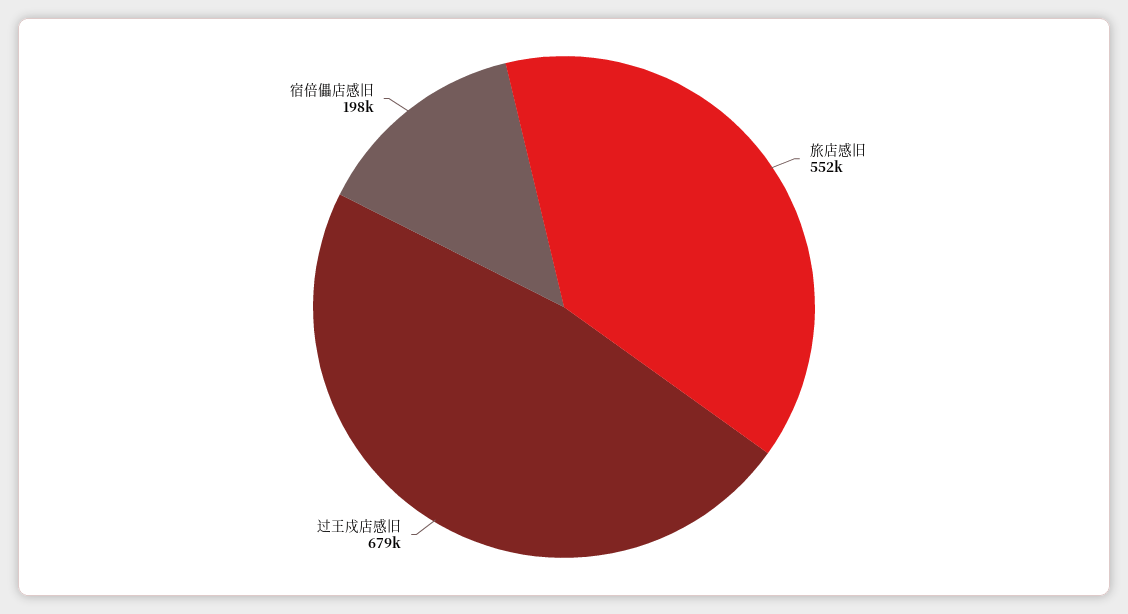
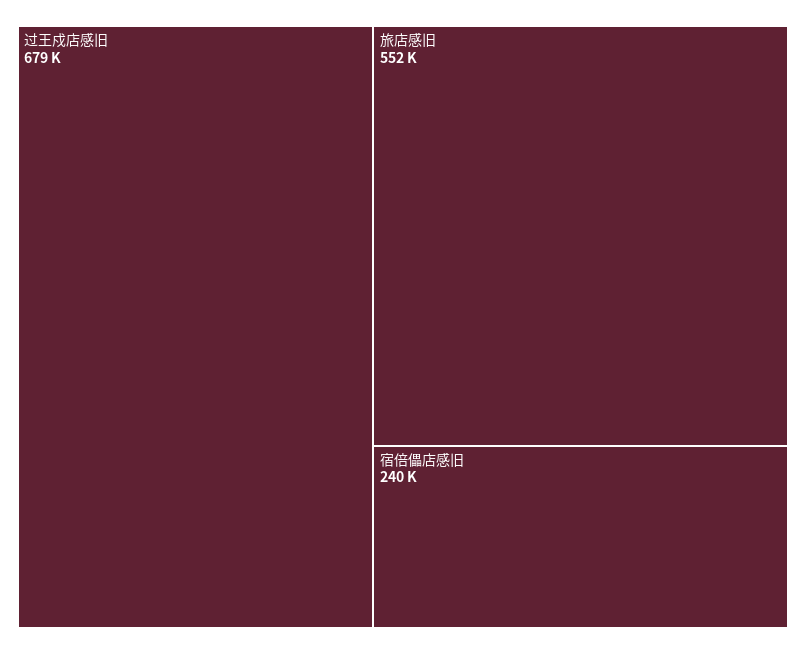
  {
    "旅店感旧": 552000,
    "过王戍店感旧": 679000,
-   "宿倍儡店感旧": 198000
+   "宿倍儡店感旧": 240000
  }

